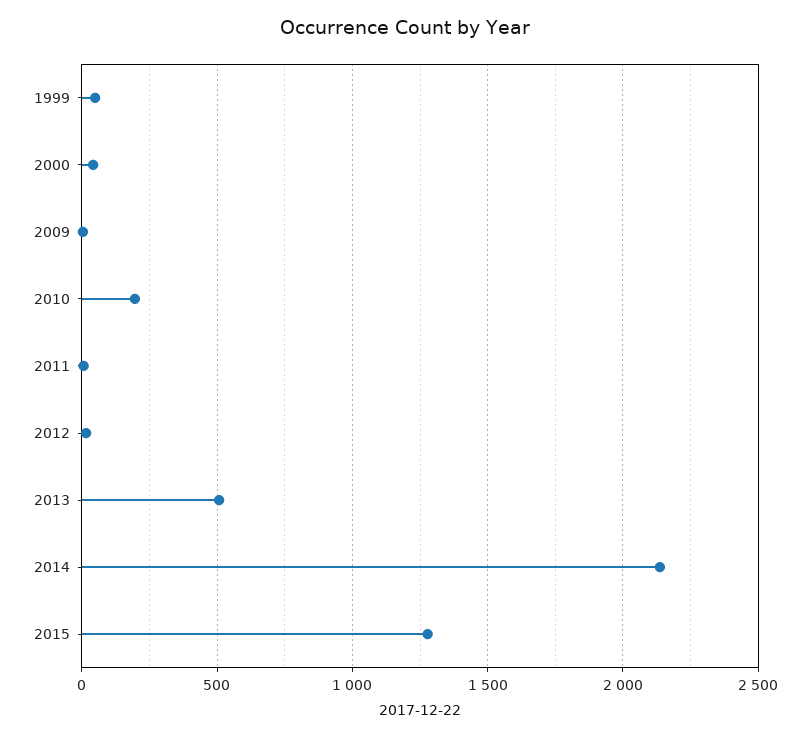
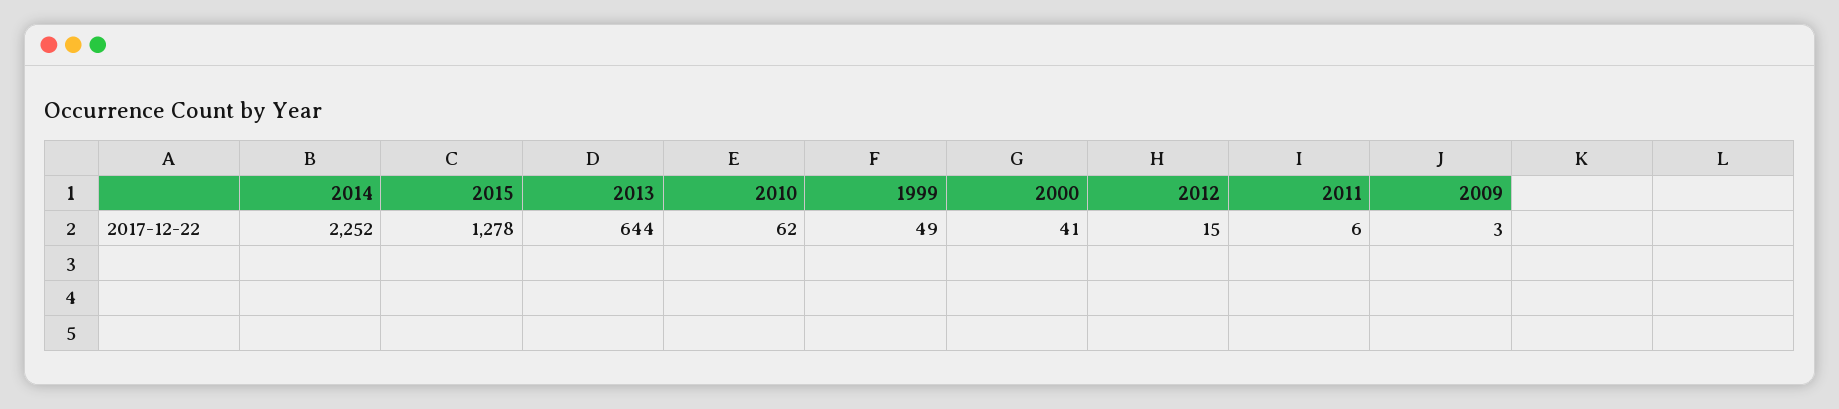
  {
    "1999": 49,
    "2000": 41,
    "2009": 3,
-   "2010": 200,
+   "2010": 62,
    "2011": 6,
    "2012": 15,
-   "2013": 500,
+   "2013": 644,
-   "2014": 2150,
+   "2014": 2252,
    "2015": 1278
  }

